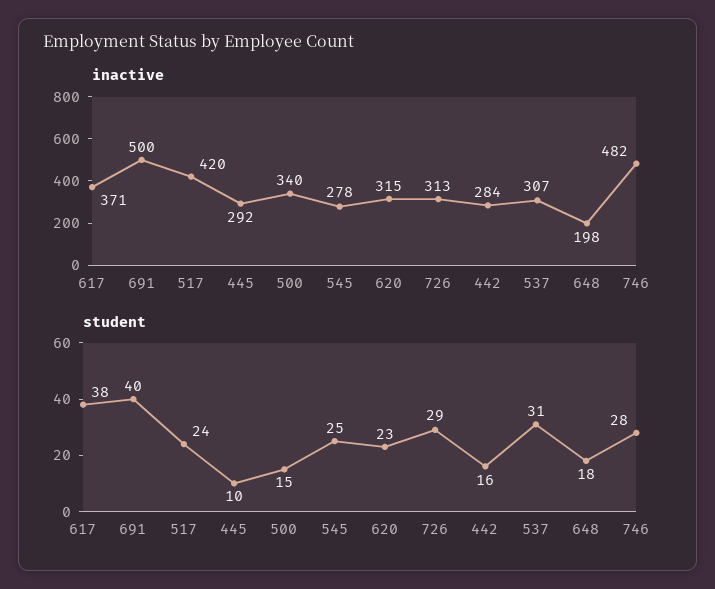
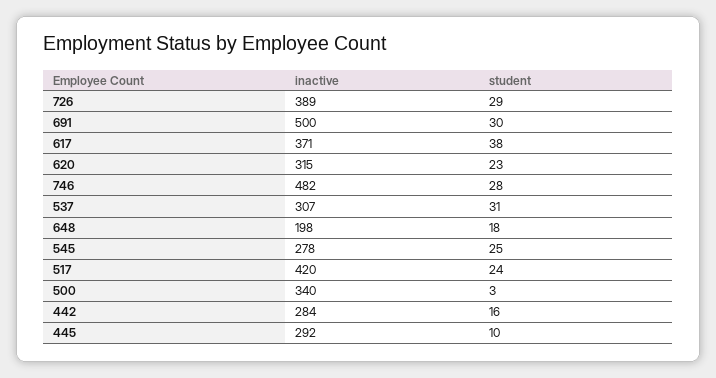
  {
    "inactive": {
      "617": 371,
      "691": 500,
      "517": 420,
      "445": 292,
      "500": 340,
      "545": 278,
      "620": 315,
-     "726": 313,
+     "726": 389,
      "442": 284,
      "537": 307,
      "648": 198,
      "746": 482
    },
    "student": {
      "617": 38,
-     "691": 40,
+     "691": 30,
      "517": 24,
      "445": 10,
-     "500": 15,
+     "500": 3,
      "545": 25,
      "620": 23,
      "726": 29,
      "442": 16,
      "537": 31,
      "648": 18,
      "746": 28
    }
  }

